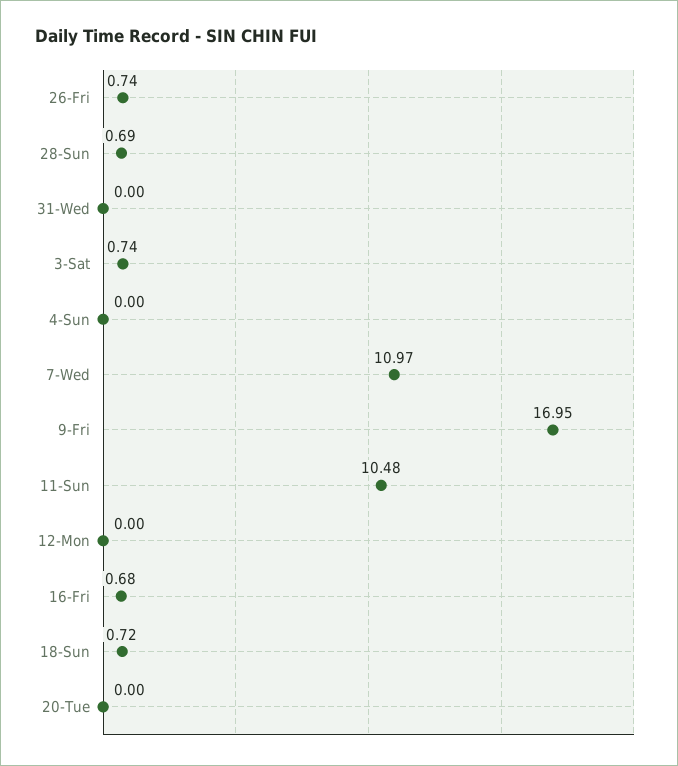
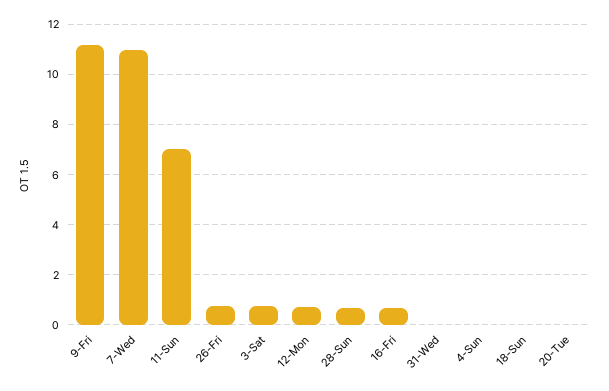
  {
    "26-Fri": 0.74,
    "28-Sun": 0.69,
    "31-Wed": 0,
    "3-Sat": 0.74,
    "4-Sun": 0,
    "7-Wed": 10.97,
-   "9-Fri": 16.95,
+   "9-Fri": 11.25,
-   "11-Sun": 10.48,
+   "11-Sun": 7,
-   "12-Mon": 0,
+   "12-Mon": 0.75,
    "16-Fri": 0.68,
-   "18-Sun": 0.72,
+   "18-Sun": 0,
    "20-Tue": 0
  }

